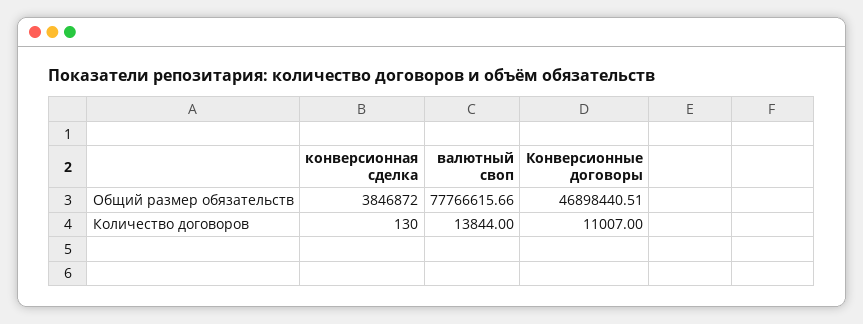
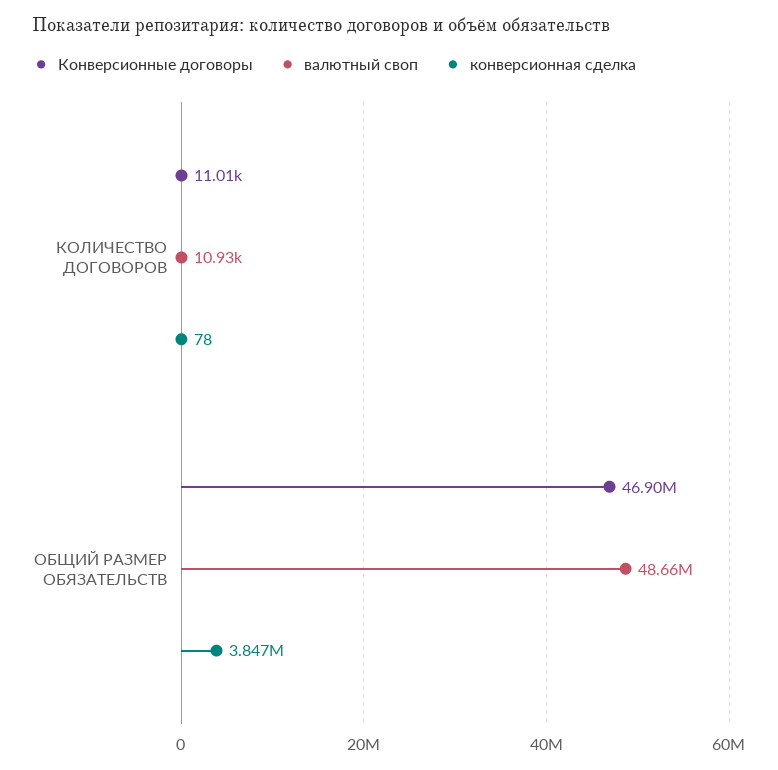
  {
    "конверсионная сделка": {
      "Общий размер обязательств": 3846872,
-     "Количество договоров": 130
+     "Количество договоров": 78
    },
    "валютный своп": {
-     "Общий размер обязательств": 77766615.66,
+     "Общий размер обязательств": 48660000,
-     "Количество договоров": 13844
+     "Количество договоров": 10930
    },
    "Конверсионные договоры": {
      "Общий размер обязательств": 46898440.51,
      "Количество договоров": 11007
    }
  }

